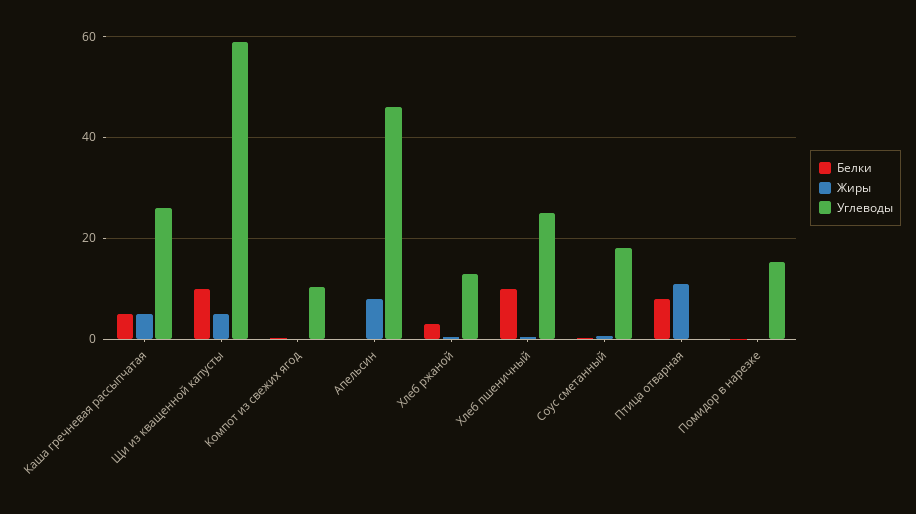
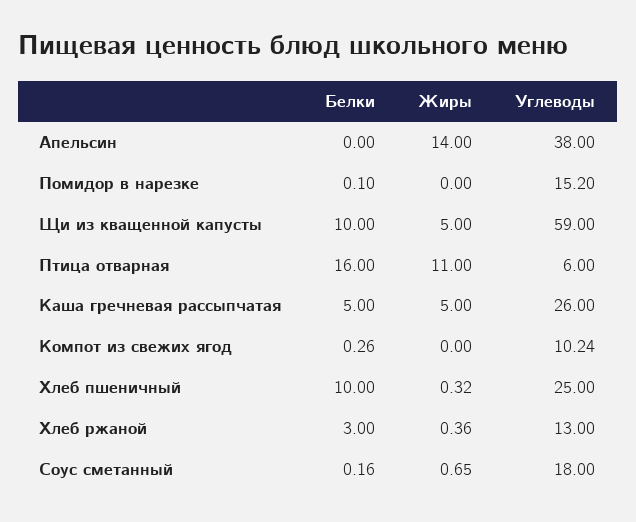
  {
    "Белки": {
      "Каша гречневая рассыпчатая": 5,
      "Щи из кващенной капусты": 10,
      "Компот из свежих ягод": 0.26,
      "Апельсин": 0,
      "Хлеб ржаной": 3,
      "Хлеб пшеничный": 10,
      "Соус сметанный": 0.16,
-     "Птица отварная": 8,
+     "Птица отварная": 16,
      "Помидор в нарезке": 0.1
    },
    "Жиры": {
      "Каша гречневая рассыпчатая": 5,
      "Щи из кващенной капусты": 5,
      "Компот из свежих ягод": 0,
-     "Апельсин": 8,
+     "Апельсин": 14,
      "Хлеб ржаной": 0.36,
      "Хлеб пшеничный": 0.32,
      "Соус сметанный": 0.65,
      "Птица отварная": 11,
      "Помидор в нарезке": 0
    },
    "Углеводы": {
      "Каша гречневая рассыпчатая": 26,
      "Щи из кващенной капусты": 59,
      "Компот из свежих ягод": 10.24,
-     "Апельсин": 46,
+     "Апельсин": 38,
      "Хлеб ржаной": 13,
      "Хлеб пшеничный": 25,
      "Соус сметанный": 18,
-     "Птица отварная": 0,
+     "Птица отварная": 6,
      "Помидор в нарезке": 15.2
    }
  }

